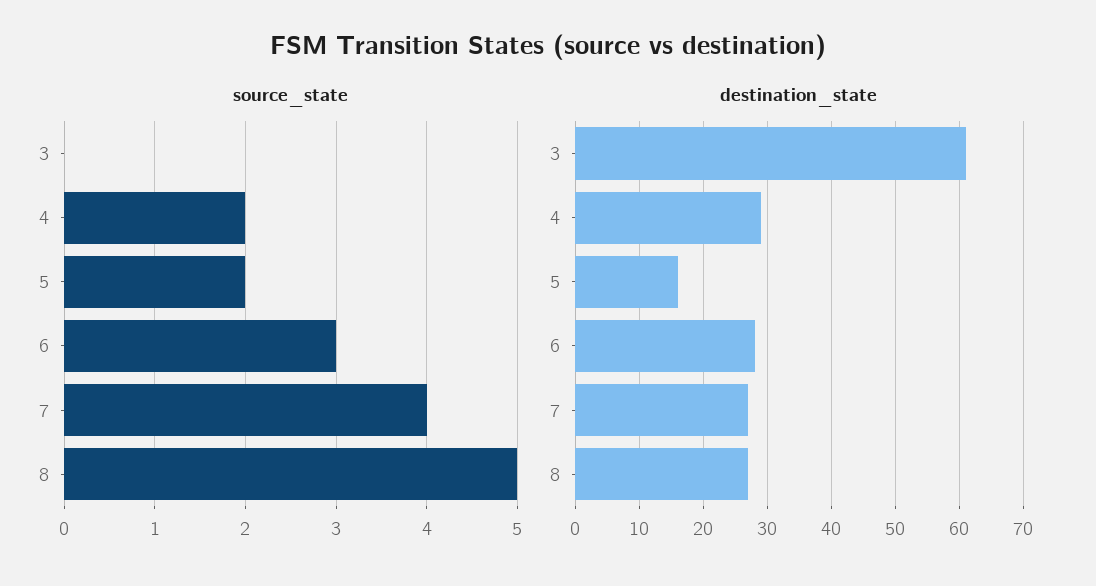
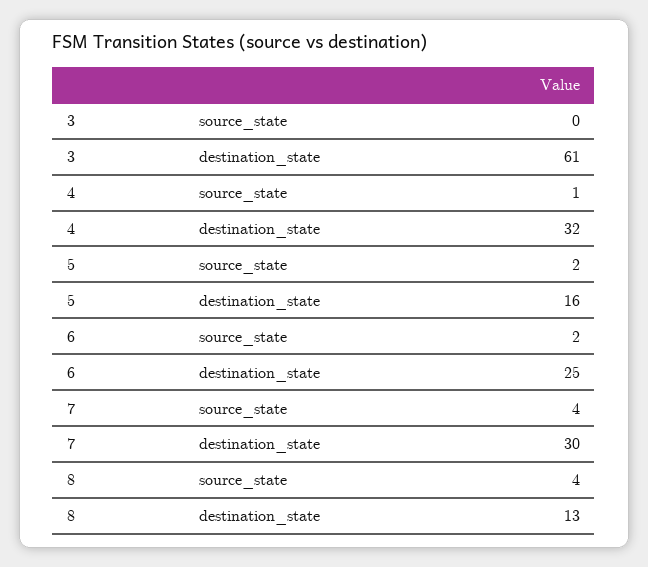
  {
    "source_state": {
      "3": 0,
-     "4": 2,
+     "4": 1,
      "5": 2,
-     "6": 3,
+     "6": 2,
      "7": 4,
-     "8": 5
+     "8": 4
    },
    "destination_state": {
      "3": 61,
-     "4": 29,
+     "4": 32,
      "5": 16,
-     "6": 28,
+     "6": 25,
-     "7": 27,
+     "7": 30,
-     "8": 27
+     "8": 13
    }
  }

